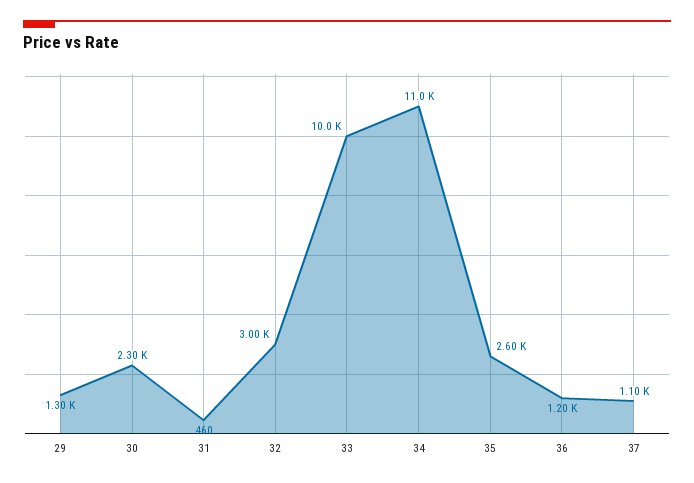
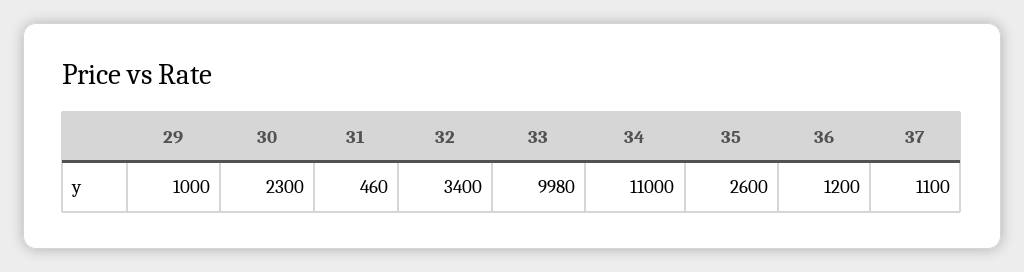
  {
-   "29": 1300,
+   "29": 1000,
    "30": 2300,
    "31": 460,
-   "32": 3000,
+   "32": 3400,
-   "33": 10000,
+   "33": 9980,
    "34": 11000,
    "35": 2600,
    "36": 1200,
    "37": 1100
  }

